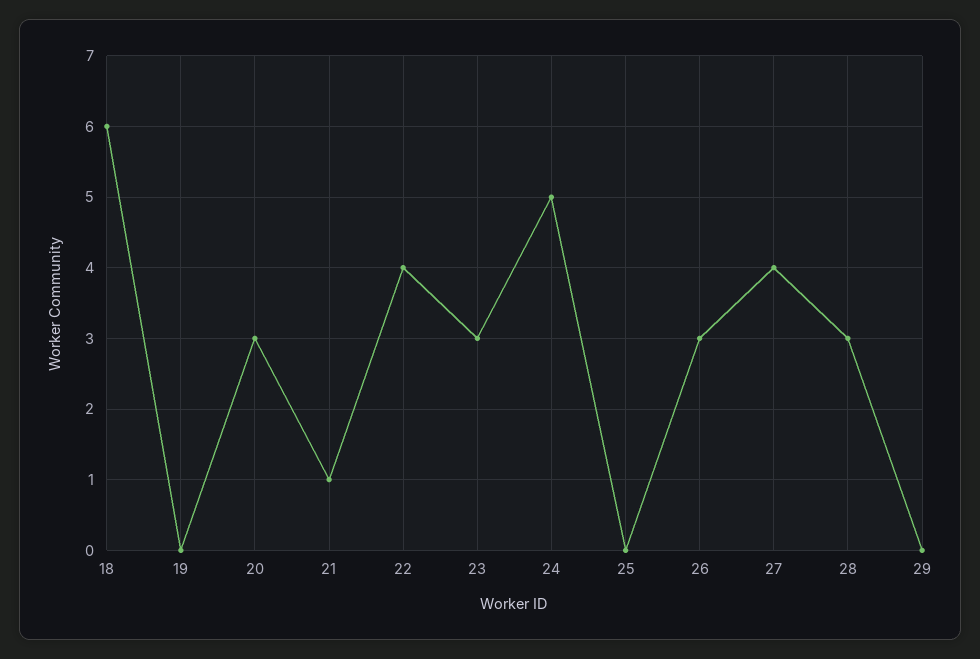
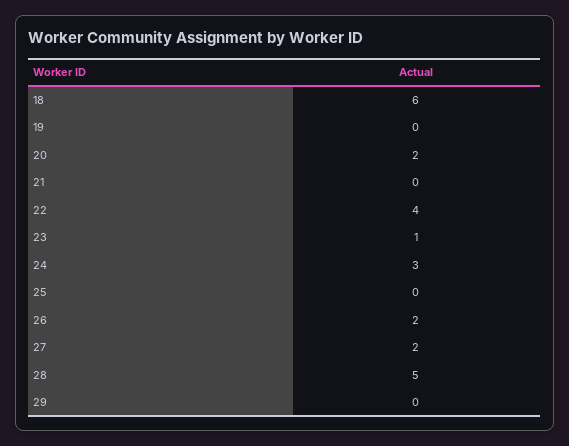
  {
    "18": 6,
    "19": 0,
-   "20": 3,
+   "20": 2,
-   "21": 1,
+   "21": 0,
    "22": 4,
-   "23": 3,
+   "23": 1,
-   "24": 5,
+   "24": 3,
    "25": 0,
-   "26": 3,
+   "26": 2,
-   "27": 4,
+   "27": 2,
-   "28": 3,
+   "28": 5,
    "29": 0
  }

